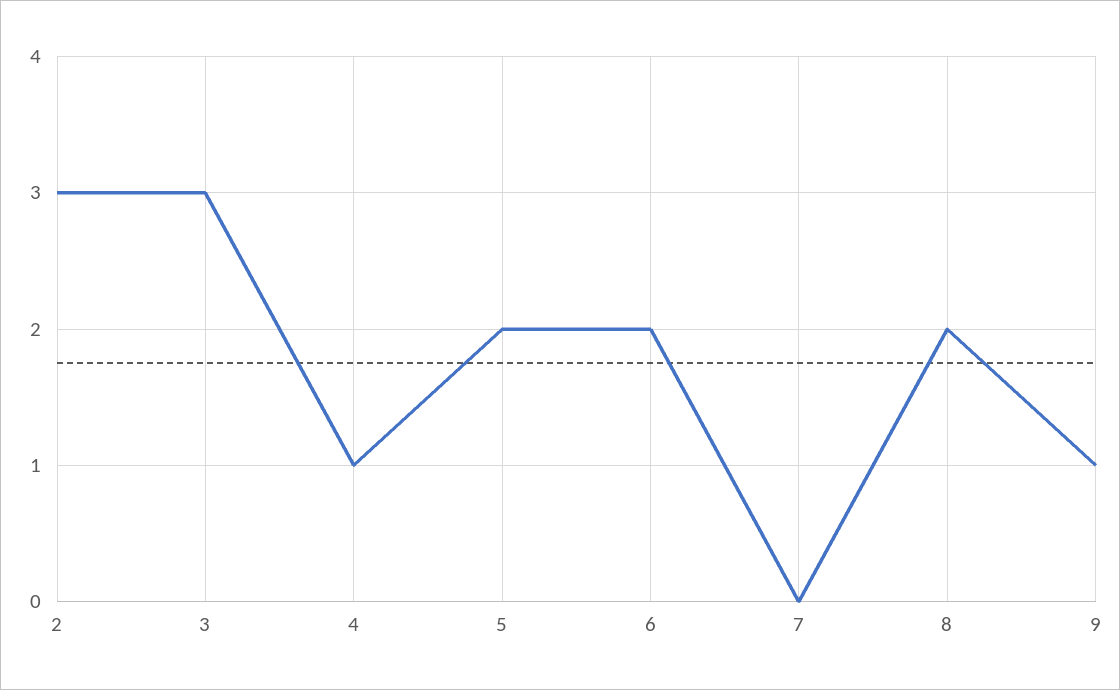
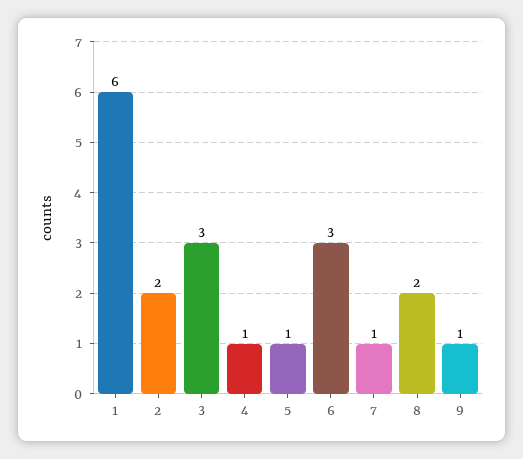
  {
-   "2": 3,
+   "2": 2,
    "3": 3,
    "4": 1,
-   "5": 2,
+   "5": 1,
-   "6": 2,
+   "6": 3,
-   "7": 0,
+   "7": 1,
    "8": 2,
-   "9": 1
+   "9": 1,
+   "1": 6
  }

